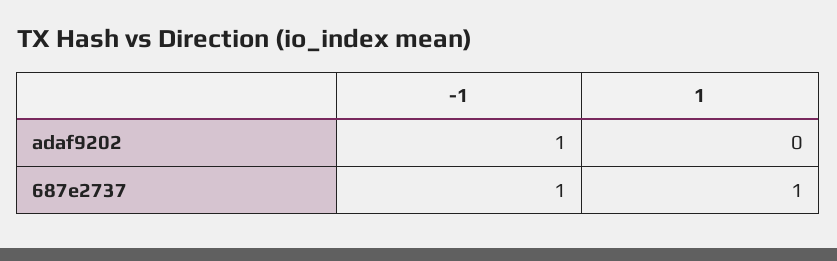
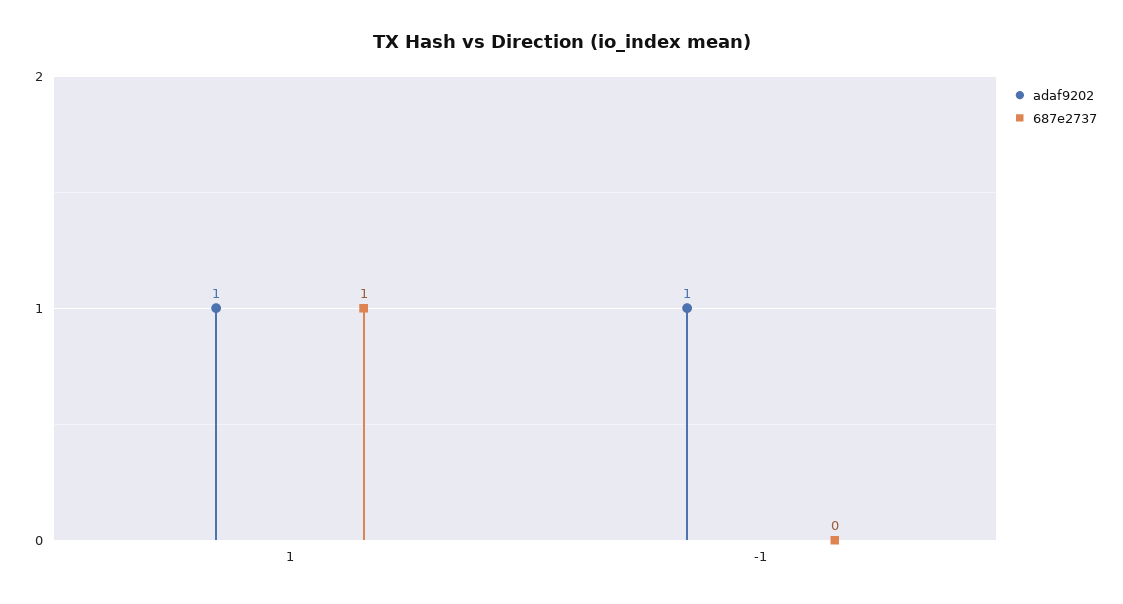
  {
    "adaf9202": {
      "-1": 1,
-     "1": 0
+     "1": 1
    },
    "687e2737": {
-     "-1": 1,
+     "-1": 0,
      "1": 1
    }
  }

